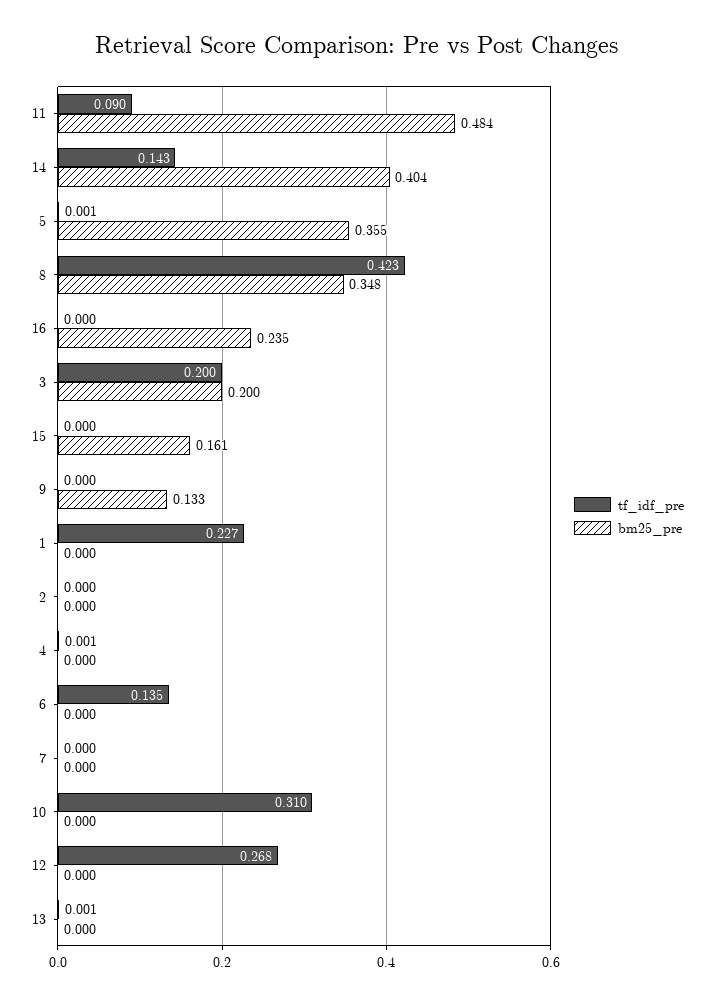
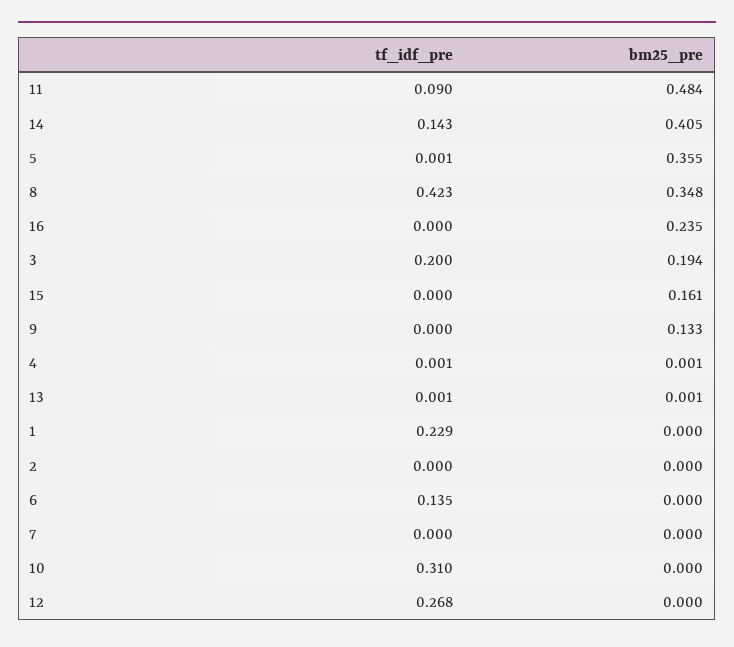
  {
    "tf_idf_pre": {
      "11": 0.09,
      "14": 0.143,
      "5": 0.001,
      "8": 0.423,
      "16": 0,
      "3": 0.2,
      "15": 0,
      "9": 0,
-     "1": 0.227,
+     "1": 0.229,
      "2": 0,
      "4": 0.001,
      "6": 0.135,
      "7": 0,
      "10": 0.31,
      "12": 0.268,
      "13": 0.001
    },
    "bm25_pre": {
      "11": 0.484,
-     "14": 0.404,
+     "14": 0.405,
      "5": 0.355,
      "8": 0.348,
      "16": 0.235,
-     "3": 0.2,
+     "3": 0.194,
      "15": 0.161,
      "9": 0.133,
      "1": 0,
      "2": 0,
-     "4": 0,
+     "4": 0.001,
      "6": 0,
      "7": 0,
      "10": 0,
      "12": 0,
-     "13": 0
+     "13": 0.001
    }
  }

